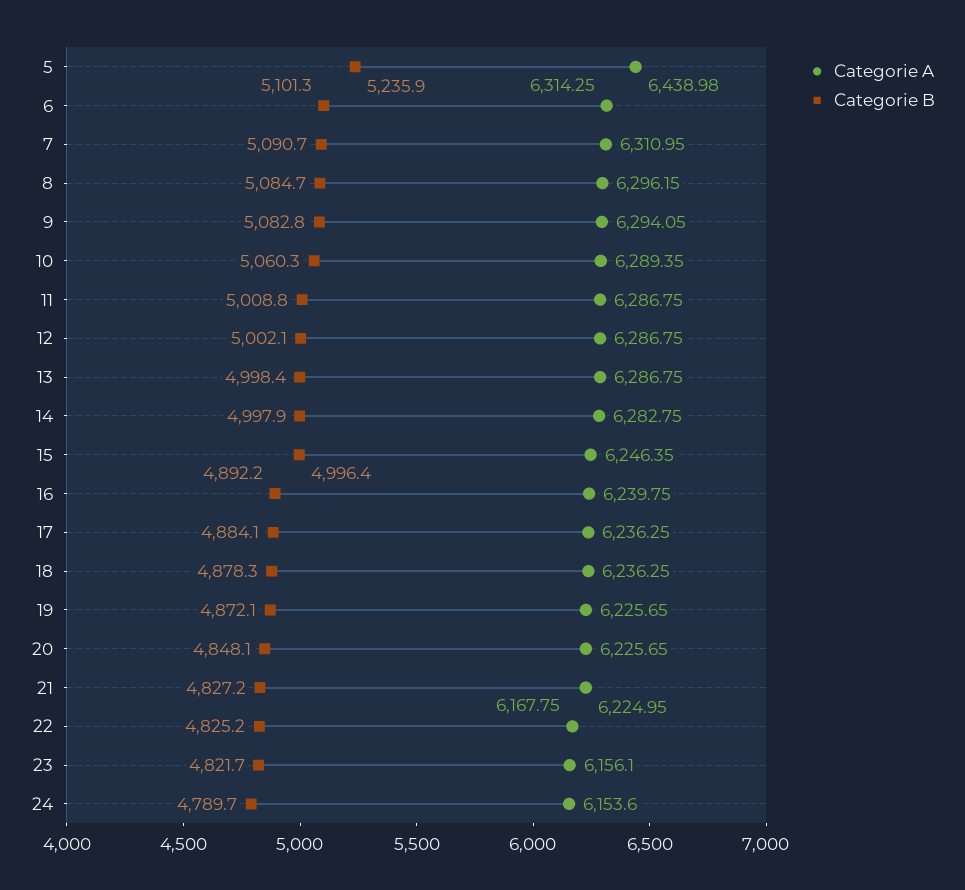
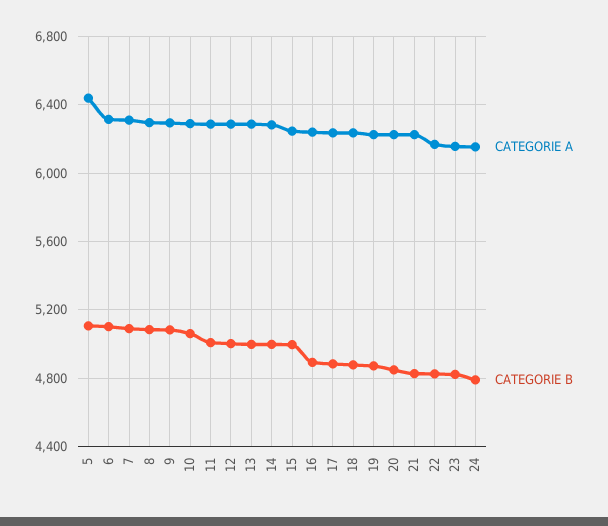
  {
    "Categorie A": {
      "5": 6438.98,
      "6": 6314.25,
      "7": 6310.95,
      "8": 6296.15,
      "9": 6294.05,
      "10": 6289.35,
      "11": 6286.75,
      "12": 6286.75,
      "13": 6286.75,
      "14": 6282.75,
      "15": 6246.35,
      "16": 6239.75,
      "17": 6236.25,
      "18": 6236.25,
      "19": 6225.65,
      "20": 6225.65,
      "21": 6224.95,
      "22": 6167.75,
      "23": 6156.1,
      "24": 6153.6
    },
    "Categorie B": {
-     "5": 5235.9,
+     "5": 5100,
      "6": 5101.3,
      "7": 5090.7,
      "8": 5084.7,
      "9": 5082.8,
      "10": 5060.3,
      "11": 5008.8,
      "12": 5002.1,
      "13": 4998.4,
      "14": 4997.9,
      "15": 4996.4,
      "16": 4892.2,
      "17": 4884.1,
      "18": 4878.3,
      "19": 4872.1,
      "20": 4848.1,
      "21": 4827.2,
      "22": 4825.2,
      "23": 4821.7,
      "24": 4789.7
    }
  }

